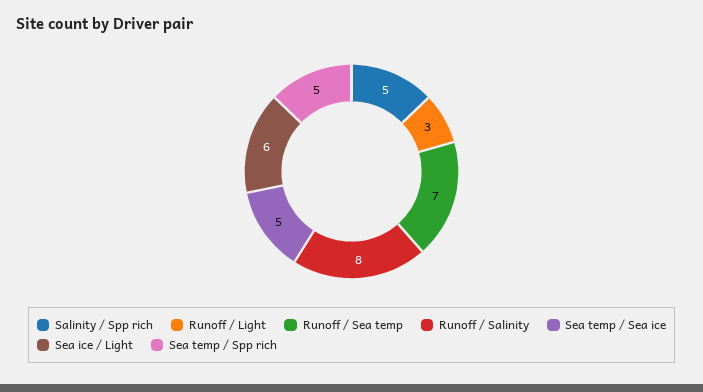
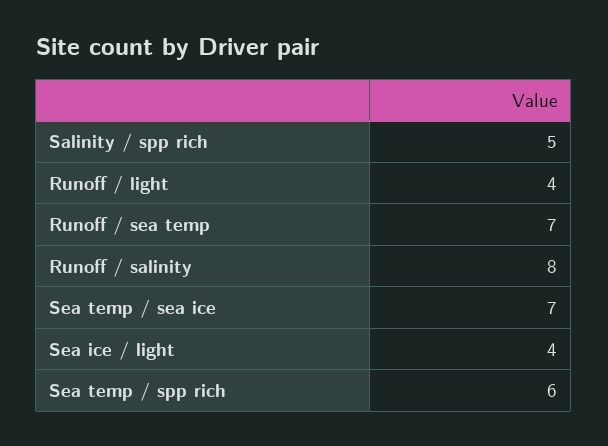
  {
    "Salinity / Spp rich": 5,
-   "Runoff / Light": 3,
+   "Runoff / Light": 4,
    "Runoff / Sea temp": 7,
    "Runoff / Salinity": 8,
-   "Sea temp / Sea ice": 5,
+   "Sea temp / Sea ice": 7,
-   "Sea ice / Light": 6,
+   "Sea ice / Light": 4,
-   "Sea temp / Spp rich": 5
+   "Sea temp / Spp rich": 6
  }

